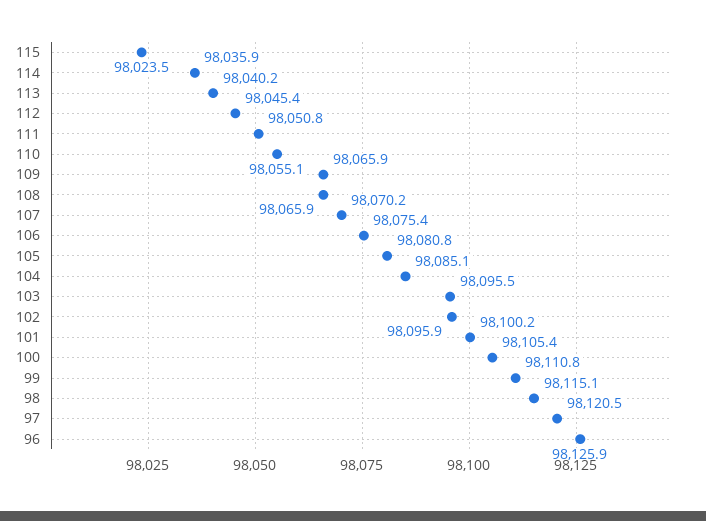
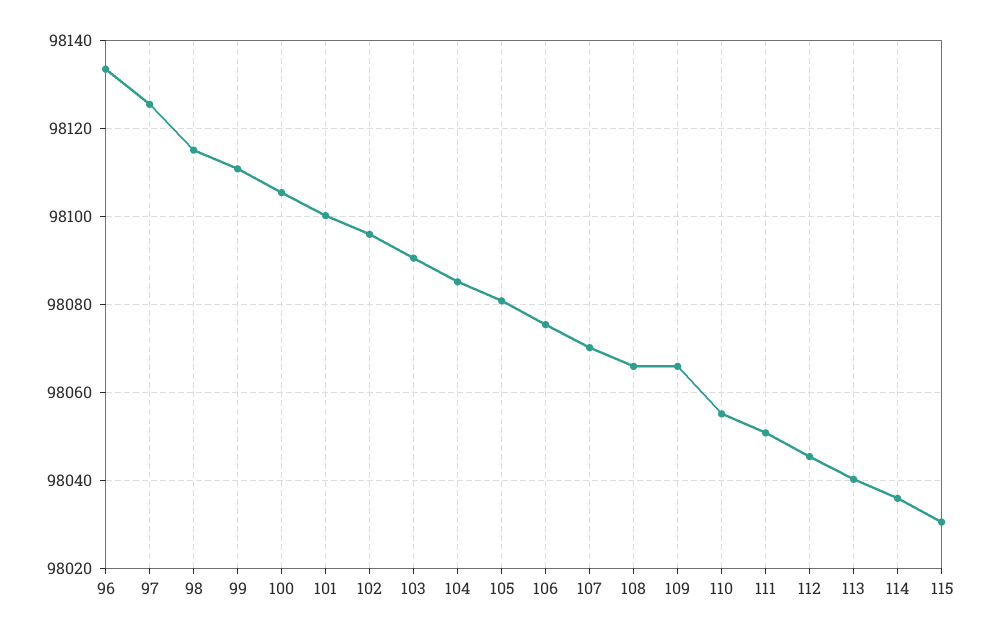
  {
-   "115": 98023.5,
+   "115": 98030,
    "114": 98035.9,
    "113": 98040.2,
    "112": 98045.4,
    "111": 98050.8,
    "110": 98055.1,
    "109": 98065.9,
    "108": 98065.9,
    "107": 98070.2,
    "106": 98075.4,
    "105": 98080.8,
    "104": 98085.1,
-   "103": 98095.5,
+   "103": 98090,
    "102": 98095.9,
    "101": 98100.2,
    "100": 98105.4,
    "99": 98110.8,
    "98": 98115.1,
-   "97": 98120.5,
+   "97": 98126,
-   "96": 98125.9
+   "96": 98134
  }

